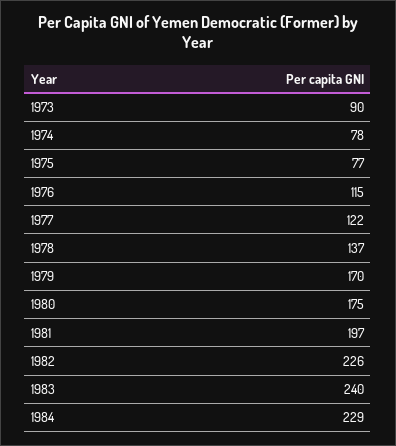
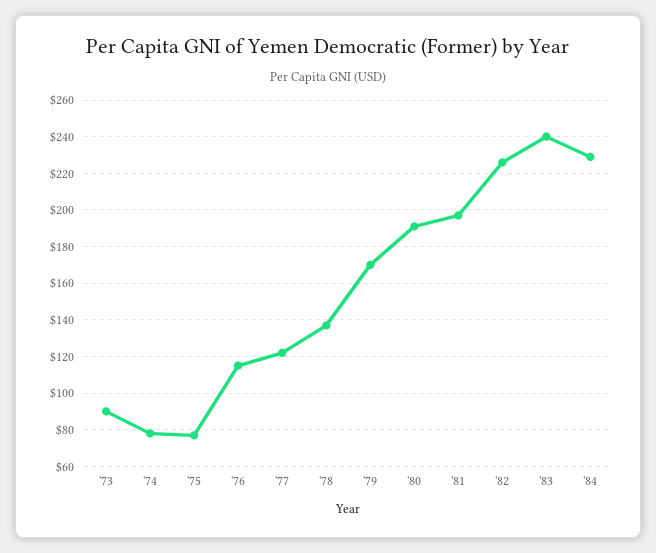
  {
    "1973": 90,
    "1974": 78,
    "1975": 77,
    "1976": 115,
    "1977": 122,
    "1978": 137,
    "1979": 170,
-   "1980": 175,
+   "1980": 190,
    "1981": 197,
    "1982": 226,
    "1983": 240,
    "1984": 229
  }

